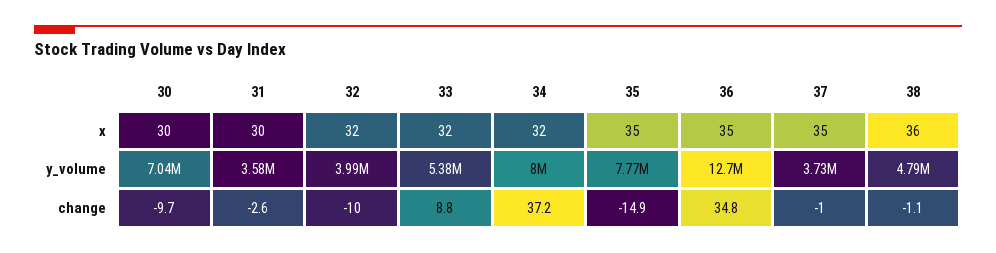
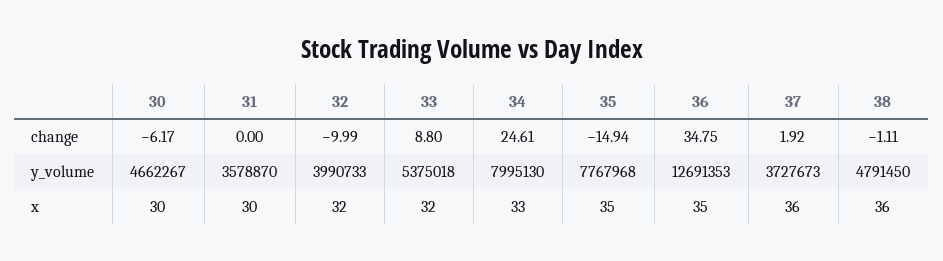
  {
    "30": {
      "x": 30,
-     "y_volume": 7040000,
+     "y_volume": 4662267,
-     "change": -9.7
+     "change": -6.17
    },
    "31": {
      "x": 30,
      "y_volume": 3578870,
-     "change": -2.6
+     "change": 0
    },
    "32": {
      "x": 32,
      "y_volume": 3990733,
      "change": -9.99
    },
    "33": {
      "x": 32,
      "y_volume": 5375018,
      "change": 8.8
    },
    "34": {
-     "x": 32,
+     "x": 33,
      "y_volume": 7995130,
-     "change": 37.2
+     "change": 24.61
    },
    "35": {
      "x": 35,
      "y_volume": 7767968,
      "change": -14.94
    },
    "36": {
      "x": 35,
      "y_volume": 12691353,
      "change": 34.75
    },
    "37": {
-     "x": 35,
+     "x": 36,
      "y_volume": 3727673,
-     "change": -1
+     "change": 1.92
    },
    "38": {
      "x": 36,
      "y_volume": 4791450,
      "change": -1.11
    }
  }

